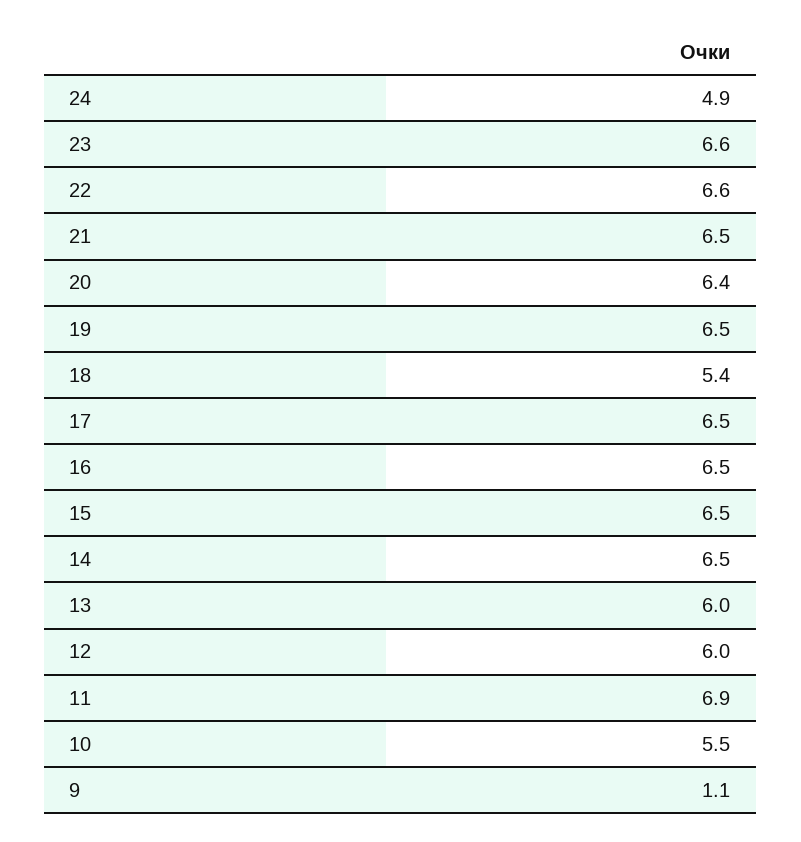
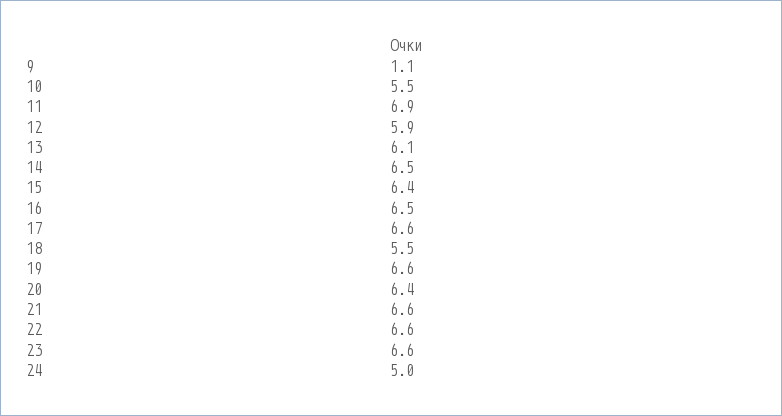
  {
-   "24": 4.9,
+   "24": 5,
    "23": 6.6,
    "22": 6.6,
-   "21": 6.5,
+   "21": 6.6,
    "20": 6.4,
-   "19": 6.5,
+   "19": 6.6,
-   "18": 5.4,
+   "18": 5.5,
-   "17": 6.5,
+   "17": 6.6,
    "16": 6.5,
-   "15": 6.5,
+   "15": 6.4,
    "14": 6.5,
-   "13": 6,
+   "13": 6.1,
-   "12": 6,
+   "12": 5.9,
    "11": 6.9,
    "10": 5.5,
    "9": 1.1
  }

